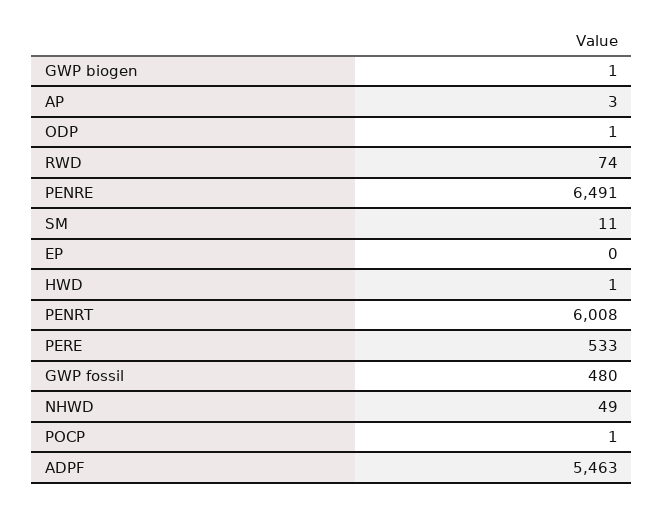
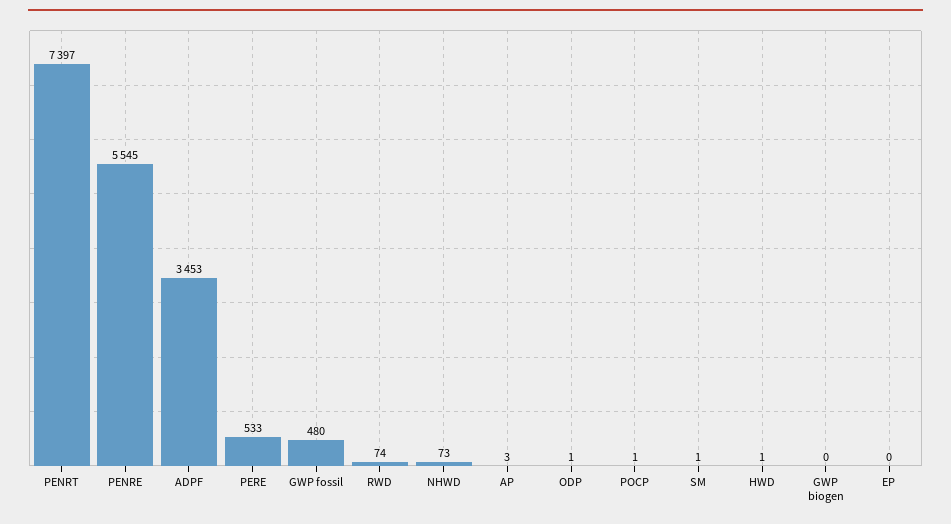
  {
-   "GWP biogen": 1,
+   "GWP biogen": 0,
    "AP": 3,
    "ODP": 1,
    "RWD": 74,
-   "PENRE": 6491,
+   "PENRE": 5545,
-   "SM": 11,
+   "SM": 1,
    "EP": 0,
    "HWD": 1,
-   "PENRT": 6008,
+   "PENRT": 7397,
    "PERE": 533,
    "GWP fossil": 480,
-   "NHWD": 49,
+   "NHWD": 73,
    "POCP": 1,
-   "ADPF": 5463
+   "ADPF": 3453
  }

